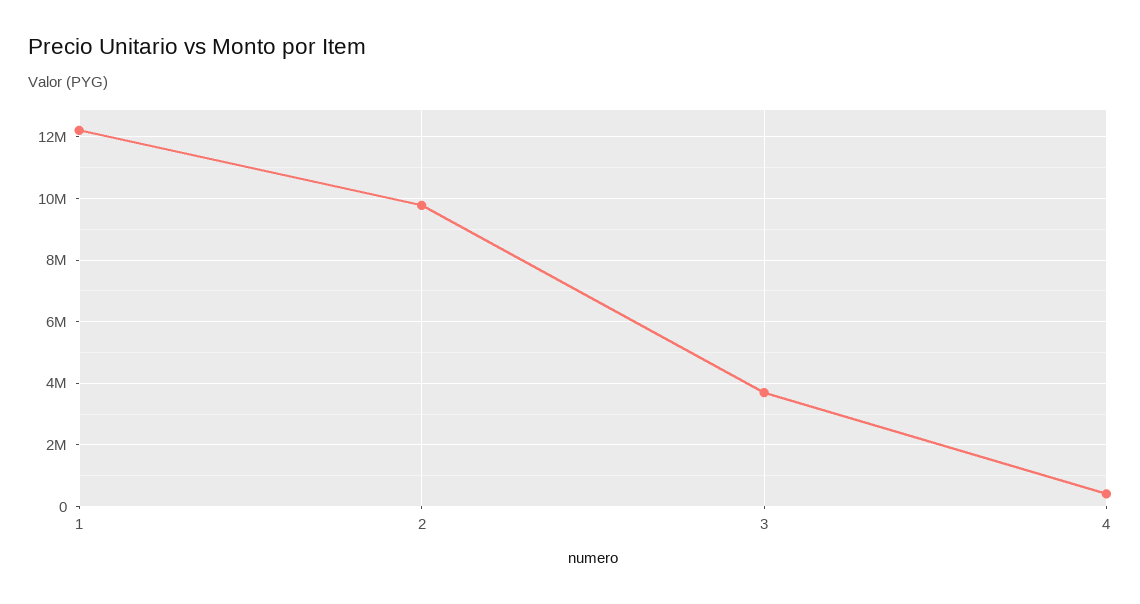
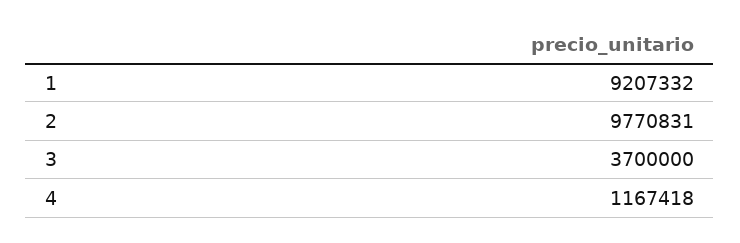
  {
-   "1": 12200000,
+   "1": 9207332,
    "2": 9770831,
    "3": 3700000,
-   "4": 400000
+   "4": 1167418
  }

